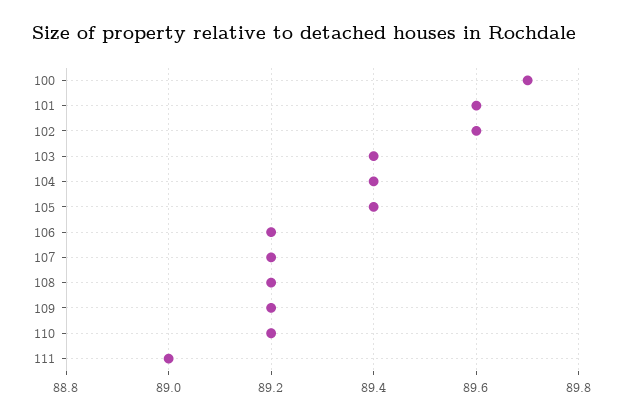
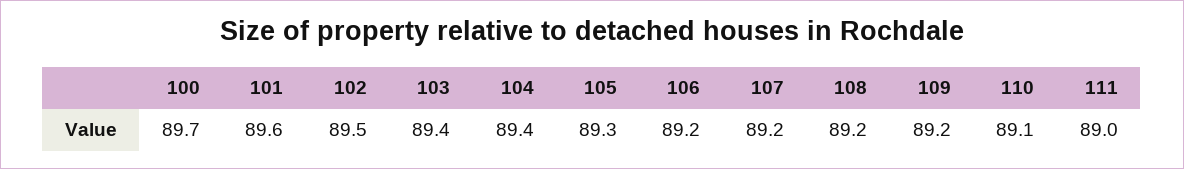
  {
    "100": 89.7,
    "101": 89.6,
-   "102": 89.6,
+   "102": 89.5,
    "103": 89.4,
    "104": 89.4,
-   "105": 89.4,
+   "105": 89.3,
    "106": 89.2,
    "107": 89.2,
    "108": 89.2,
    "109": 89.2,
-   "110": 89.2,
+   "110": 89.1,
    "111": 89
  }

